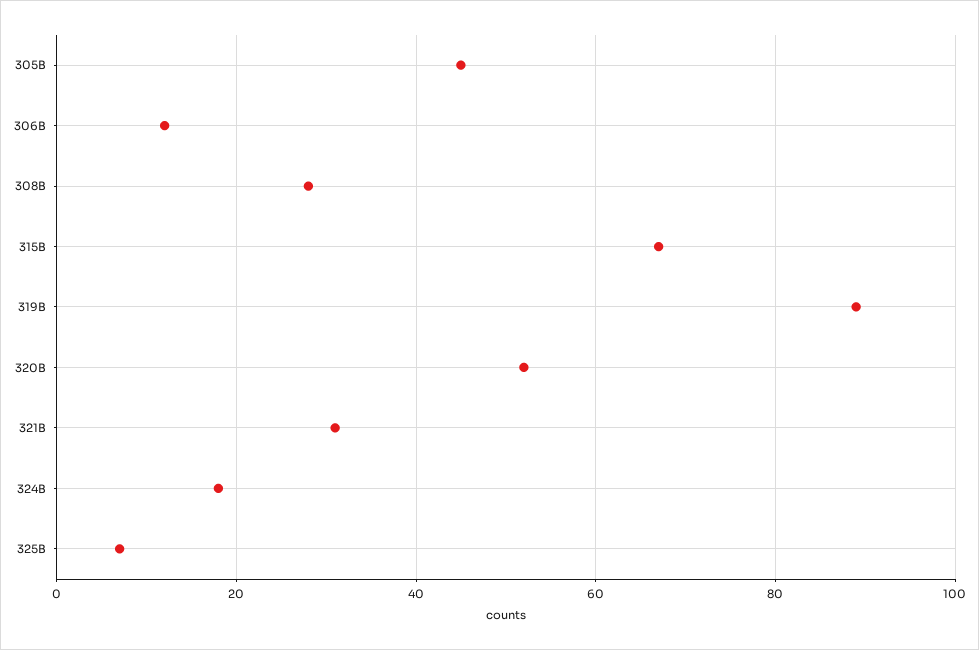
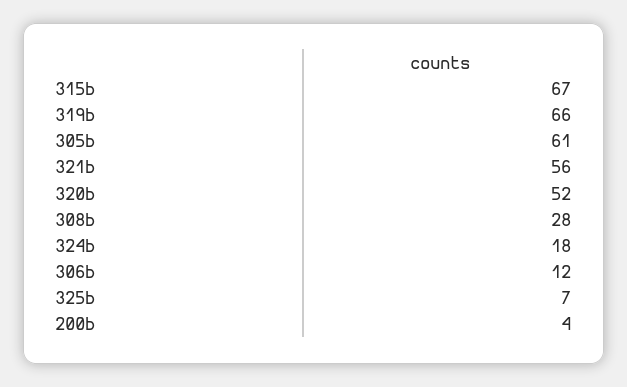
  {
-   "305B": 45,
+   "305B": 61,
    "306B": 12,
    "308B": 28,
    "315B": 67,
-   "319B": 90,
+   "319B": 66,
    "320B": 52,
-   "321B": 30,
+   "321B": 56,
    "324B": 18,
-   "325B": 7
+   "325B": 7,
+   "200b": 4
  }

